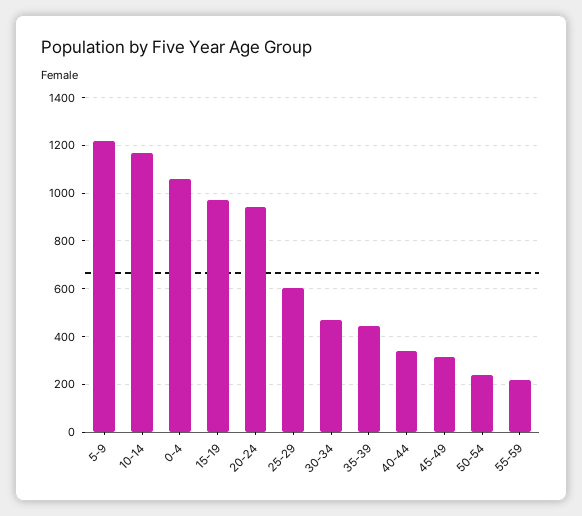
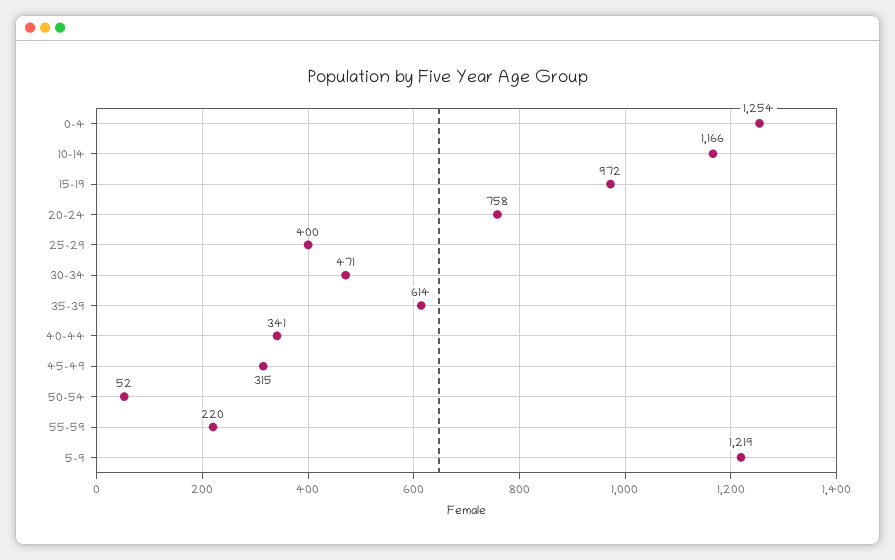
  {
    "5-9": 1219,
    "10-14": 1166,
-   "0-4": 1050,
+   "0-4": 1254,
    "15-19": 972,
-   "20-24": 950,
+   "20-24": 758,
-   "25-29": 600,
+   "25-29": 400,
    "30-34": 471,
-   "35-39": 450,
+   "35-39": 614,
    "40-44": 341,
    "45-49": 315,
-   "50-54": 250,
+   "50-54": 52,
    "55-59": 220
  }

